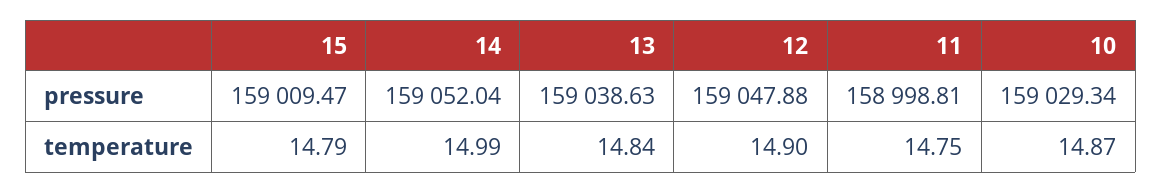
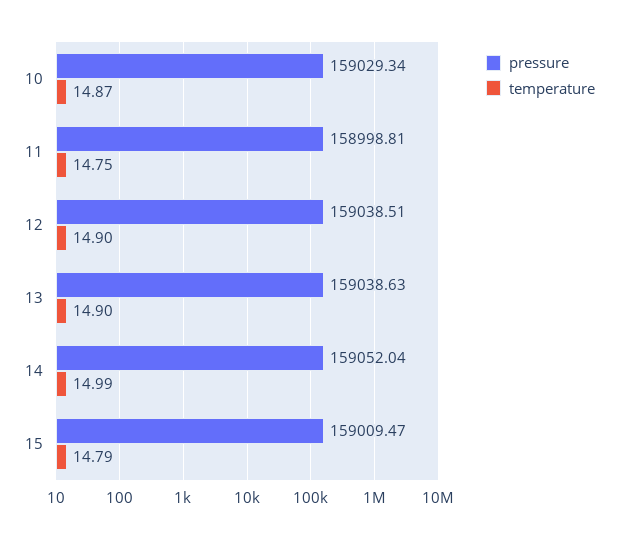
  {
    "pressure": {
      "15": 159009.47,
      "14": 159052.04,
      "13": 159038.63,
-     "12": 159047.88,
+     "12": 159038.51,
      "11": 158998.81,
      "10": 159029.34
    },
    "temperature": {
      "15": 14.79,
      "14": 14.99,
-     "13": 14.84,
+     "13": 14.9,
      "12": 14.9,
      "11": 14.75,
      "10": 14.87
    }
  }

